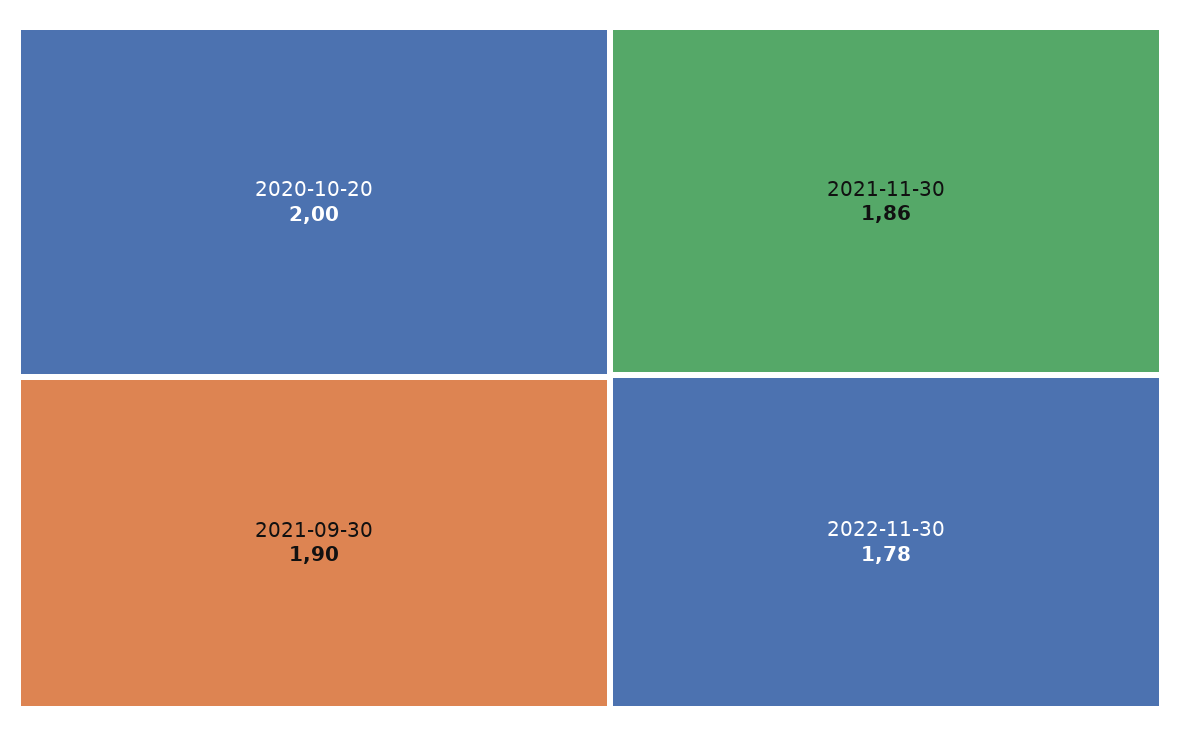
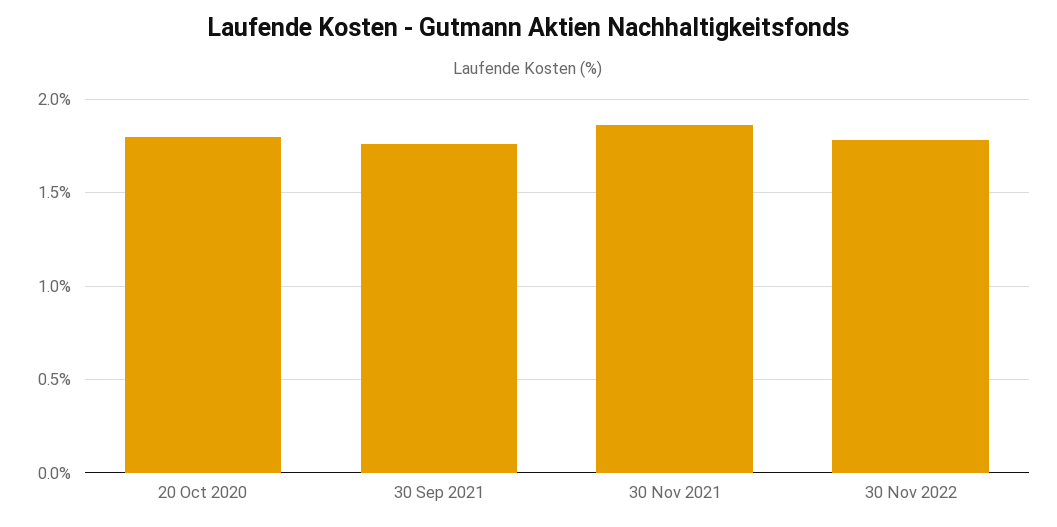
  {
-   "2020-10-20": 2,
+   "2020-10-20": 1.8,
-   "2021-09-30": 1.9,
+   "2021-09-30": 1.75,
    "2021-11-30": 1.86,
    "2022-11-30": 1.78
  }

